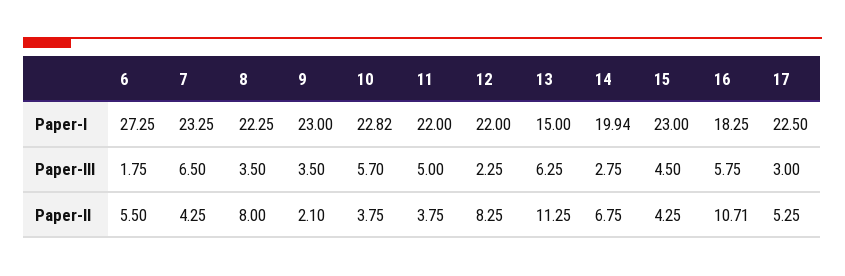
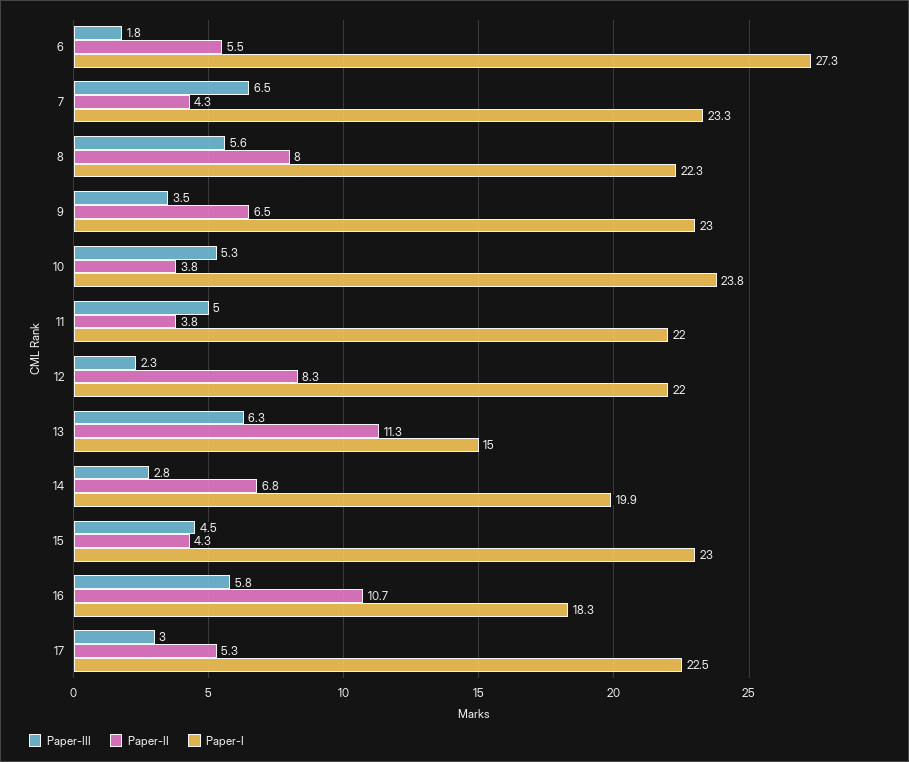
  {
    "Paper-I": {
      "6": 27.25,
      "7": 23.25,
      "8": 22.25,
      "9": 23,
-     "10": 22.82,
+     "10": 23.8,
      "11": 22,
      "12": 22,
      "13": 15,
      "14": 19.94,
      "15": 23,
      "16": 18.25,
      "17": 22.5
    },
    "Paper-III": {
      "6": 1.75,
      "7": 6.5,
-     "8": 3.5,
+     "8": 5.6,
      "9": 3.5,
-     "10": 5.7,
+     "10": 5.3,
      "11": 5,
      "12": 2.25,
      "13": 6.25,
      "14": 2.75,
      "15": 4.5,
      "16": 5.75,
      "17": 3
    },
    "Paper-II": {
      "6": 5.5,
      "7": 4.25,
      "8": 8,
-     "9": 2.1,
+     "9": 6.5,
      "10": 3.75,
      "11": 3.75,
      "12": 8.25,
      "13": 11.25,
      "14": 6.75,
      "15": 4.25,
      "16": 10.71,
      "17": 5.25
    }
  }

